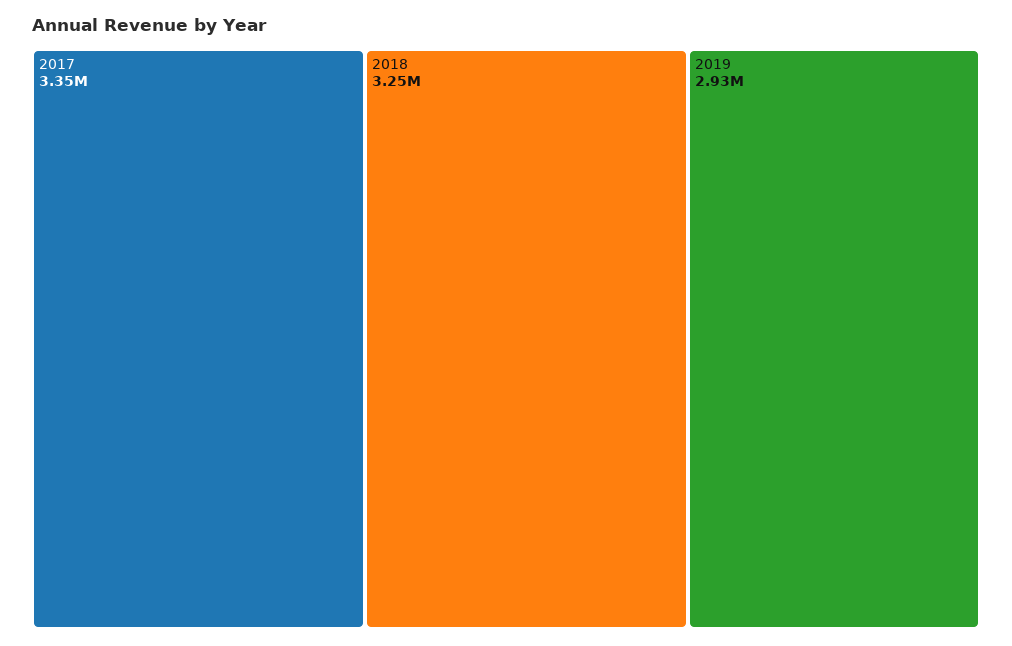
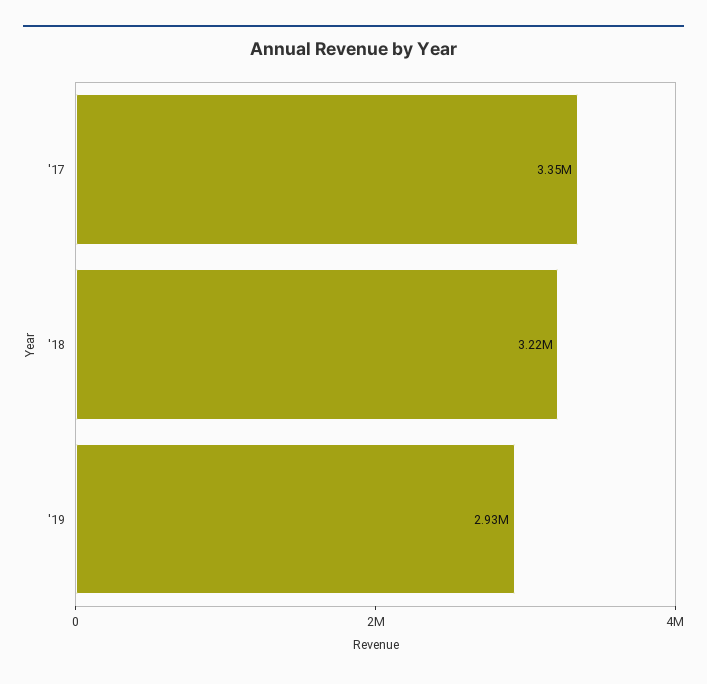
  {
    "2017": 3350000,
-   "2018": 3250000,
+   "2018": 3220000,
    "2019": 2930000
  }

